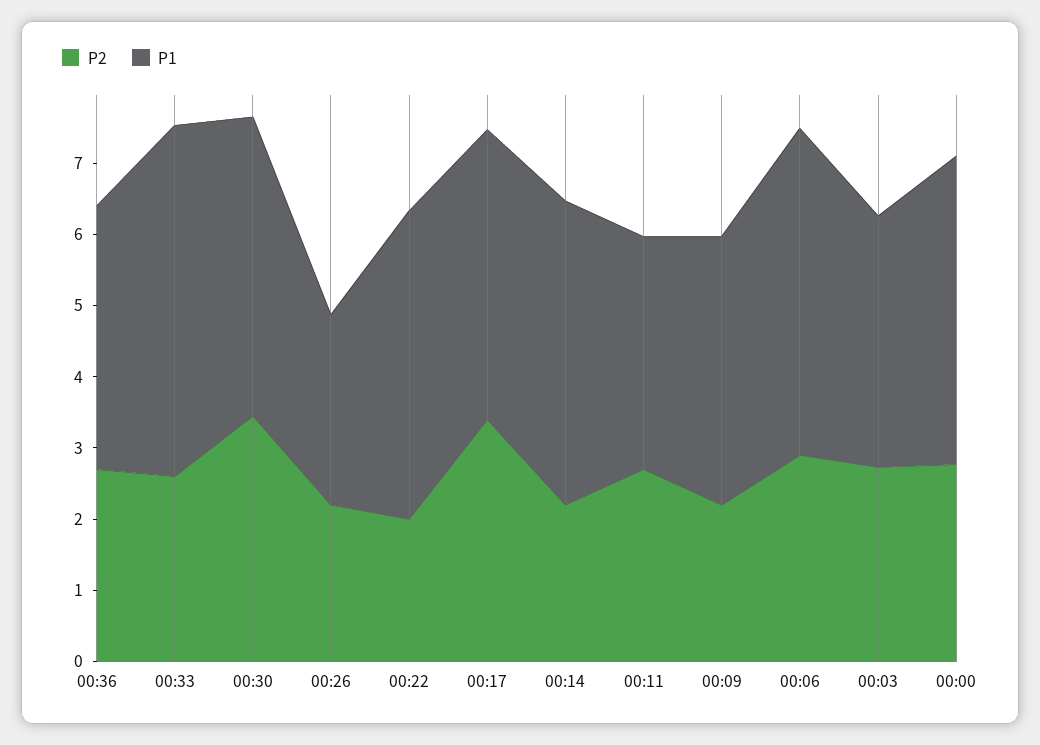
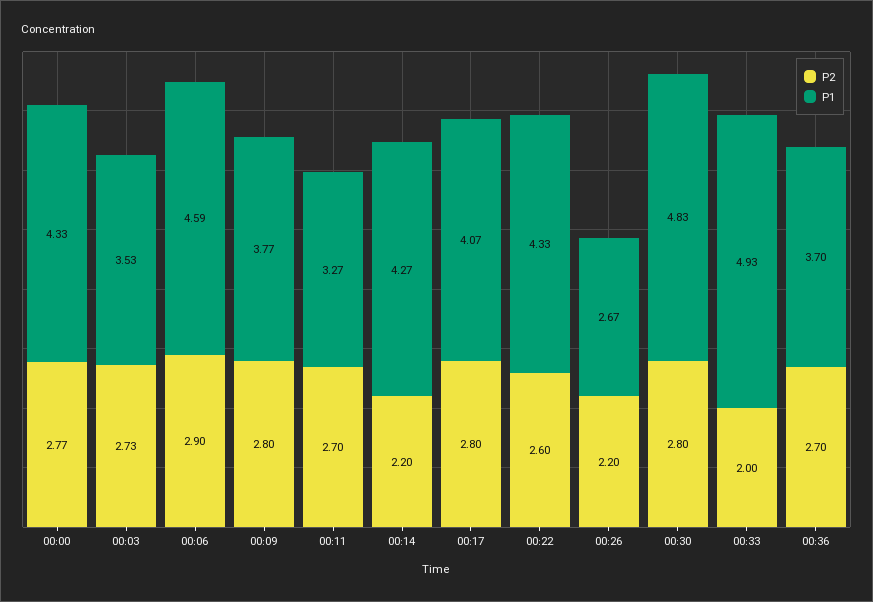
  {
    "P2": {
      "00:36": 2.7,
-     "00:33": 2.6,
+     "00:33": 2,
-     "00:30": 3.4,
+     "00:30": 2.8,
      "00:26": 2.2,
-     "00:22": 2,
+     "00:22": 2.6,
-     "00:17": 3.4,
+     "00:17": 2.8,
      "00:14": 2.2,
      "00:11": 2.7,
-     "00:09": 2.2,
+     "00:09": 2.8,
      "00:06": 2.9,
      "00:03": 2.73,
      "00:00": 2.77
    },
    "P1": {
      "00:36": 3.7,
      "00:33": 4.93,
-     "00:30": 4.2,
+     "00:30": 4.83,
      "00:26": 2.67,
      "00:22": 4.33,
      "00:17": 4.07,
      "00:14": 4.27,
      "00:11": 3.27,
      "00:09": 3.77,
      "00:06": 4.59,
      "00:03": 3.53,
      "00:00": 4.33
    }
  }

